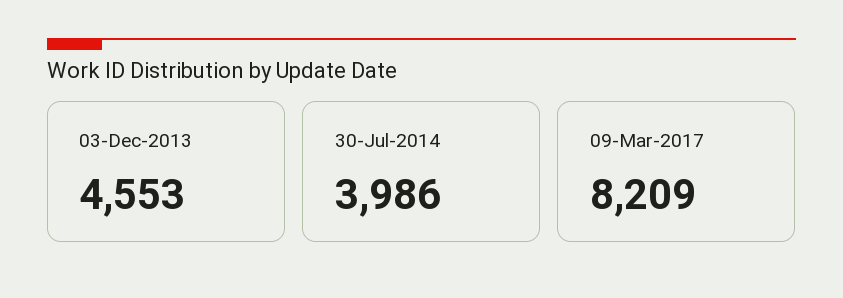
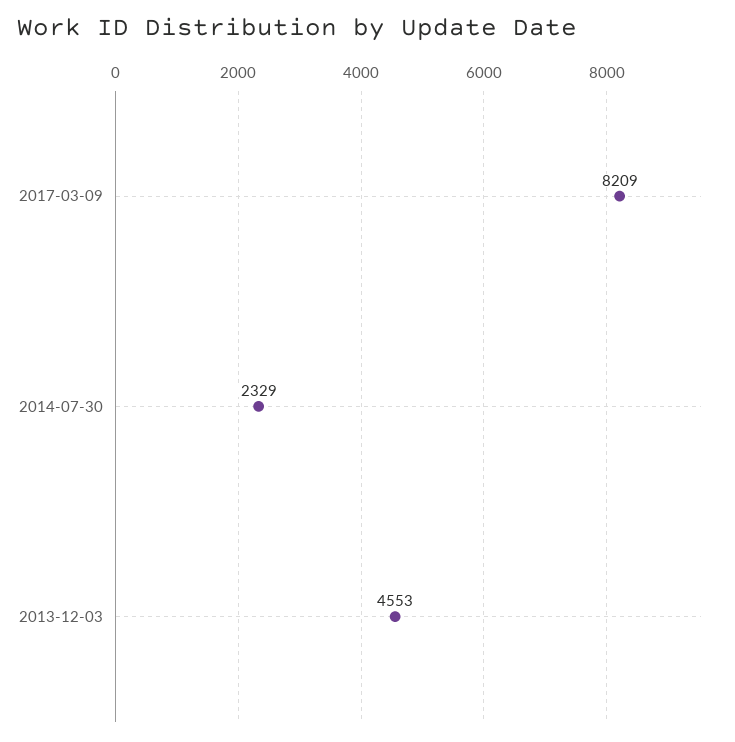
  {
    "03-Dec-2013": 4553,
-   "30-Jul-2014": 3986,
+   "30-Jul-2014": 2329,
    "09-Mar-2017": 8209
  }

